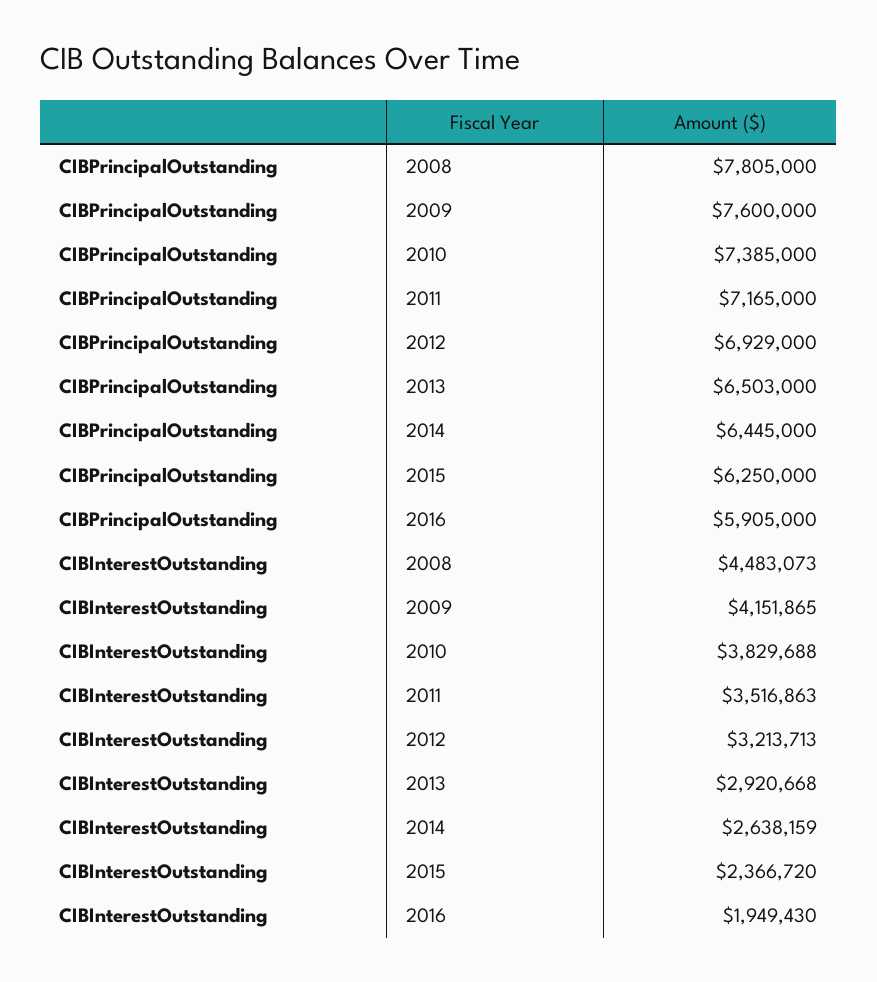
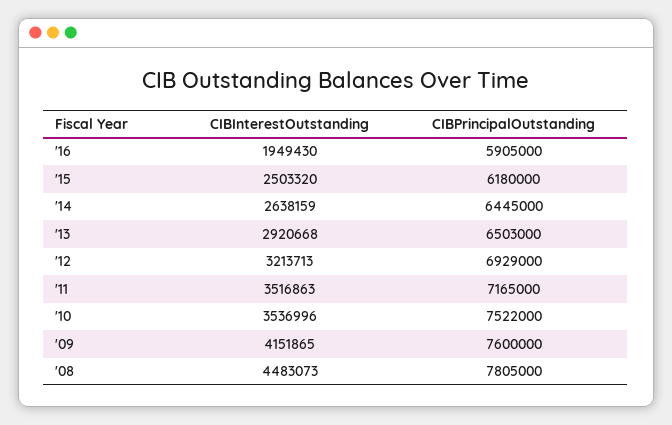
  {
    "CIBPrincipalOutstanding": {
      "2008": 7805000,
      "2009": 7600000,
-     "2010": 7385000,
+     "2010": 7522000,
      "2011": 7165000,
      "2012": 6929000,
      "2013": 6503000,
      "2014": 6445000,
-     "2015": 6250000,
+     "2015": 6180000,
      "2016": 5905000
    },
    "CIBInterestOutstanding": {
      "2008": 4483073,
      "2009": 4151865,
-     "2010": 3829688,
+     "2010": 3536996,
      "2011": 3516863,
      "2012": 3213713,
      "2013": 2920668,
      "2014": 2638159,
-     "2015": 2366720,
+     "2015": 2503320,
      "2016": 1949430
    }
  }

